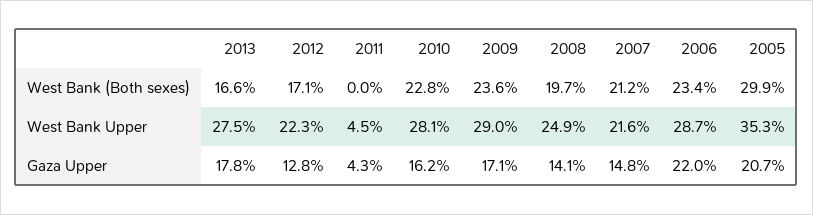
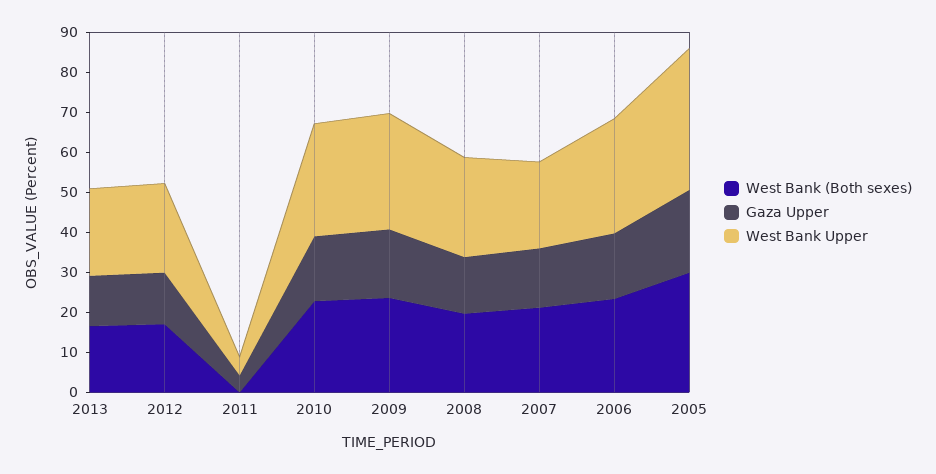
  {
    "West Bank (Both sexes)": {
      "2013": 16.6,
      "2012": 17.1,
      "2011": 0,
      "2010": 22.8,
      "2009": 23.6,
      "2008": 19.7,
      "2007": 21.2,
      "2006": 23.4,
      "2005": 29.9
    },
    "West Bank Upper": {
-     "2013": 27.5,
+     "2013": 22,
      "2012": 22.3,
      "2011": 4.5,
      "2010": 28.1,
      "2009": 29,
      "2008": 24.9,
      "2007": 21.6,
      "2006": 28.7,
      "2005": 35.3
    },
    "Gaza Upper": {
-     "2013": 17.8,
+     "2013": 12,
      "2012": 12.8,
      "2011": 4.3,
      "2010": 16.2,
      "2009": 17.1,
      "2008": 14.1,
      "2007": 14.8,
-     "2006": 22,
+     "2006": 16,
      "2005": 20.7
    }
  }

